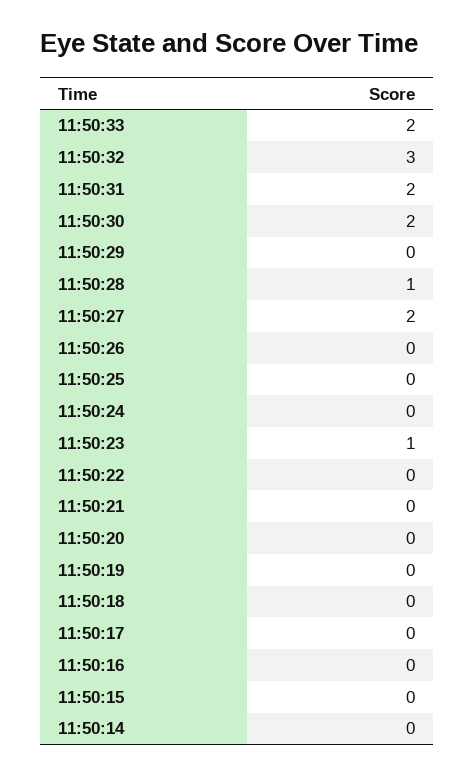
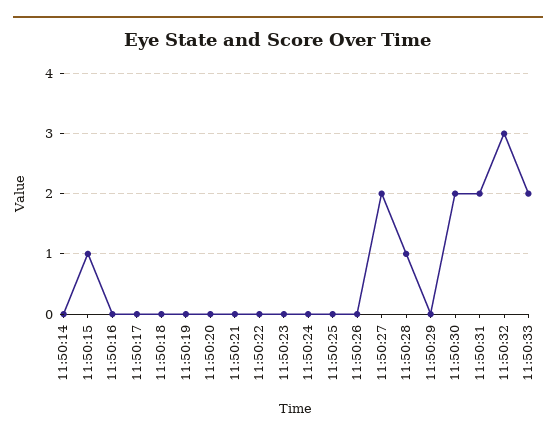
  {
    "11:50:33": 2,
    "11:50:32": 3,
    "11:50:31": 2,
    "11:50:30": 2,
    "11:50:29": 0,
    "11:50:28": 1,
    "11:50:27": 2,
    "11:50:26": 0,
    "11:50:25": 0,
    "11:50:24": 0,
-   "11:50:23": 1,
+   "11:50:23": 0,
    "11:50:22": 0,
    "11:50:21": 0,
    "11:50:20": 0,
    "11:50:19": 0,
    "11:50:18": 0,
    "11:50:17": 0,
    "11:50:16": 0,
-   "11:50:15": 0,
+   "11:50:15": 1,
    "11:50:14": 0
  }

